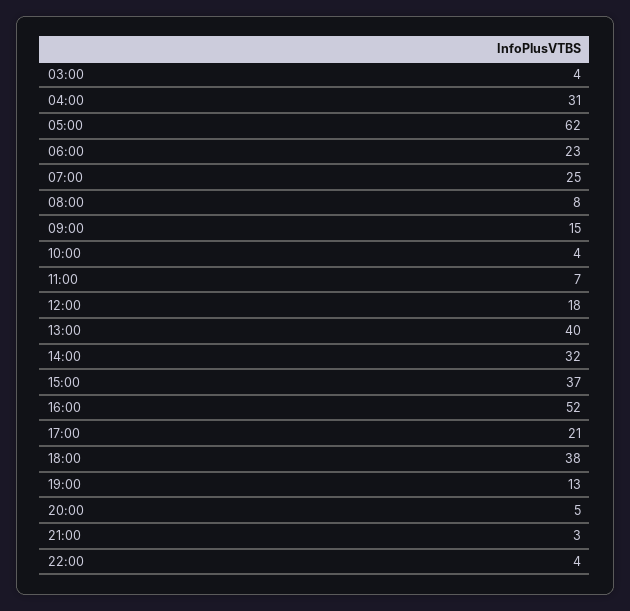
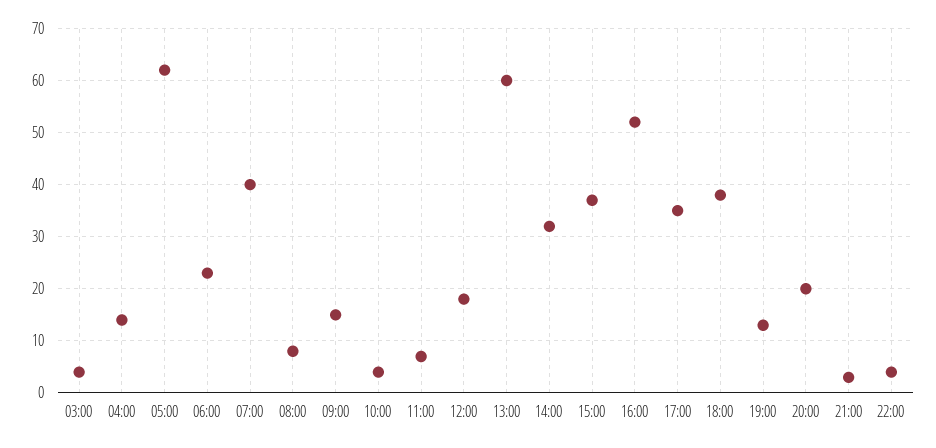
  {
    "03:00": 4,
-   "04:00": 31,
+   "04:00": 15,
    "05:00": 62,
    "06:00": 23,
-   "07:00": 25,
+   "07:00": 40,
    "08:00": 8,
    "09:00": 15,
    "10:00": 4,
    "11:00": 7,
    "12:00": 18,
-   "13:00": 40,
+   "13:00": 60,
    "14:00": 32,
    "15:00": 37,
    "16:00": 52,
-   "17:00": 21,
+   "17:00": 35,
    "18:00": 38,
    "19:00": 13,
-   "20:00": 5,
+   "20:00": 20,
    "21:00": 3,
    "22:00": 4
  }

